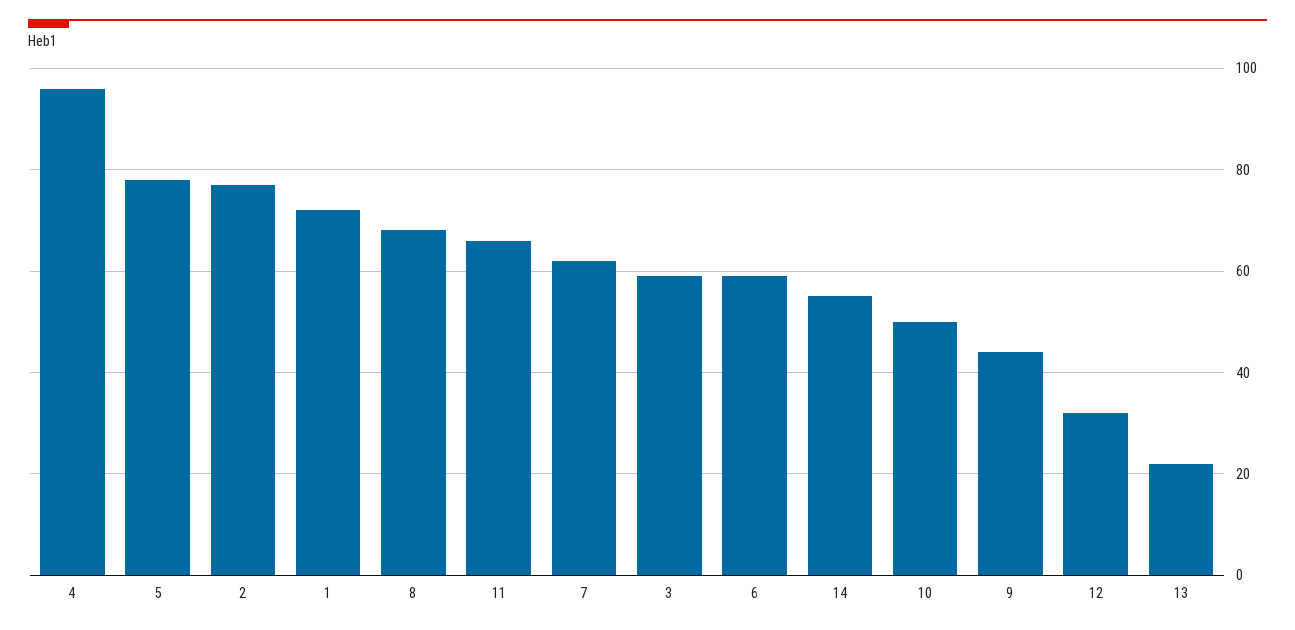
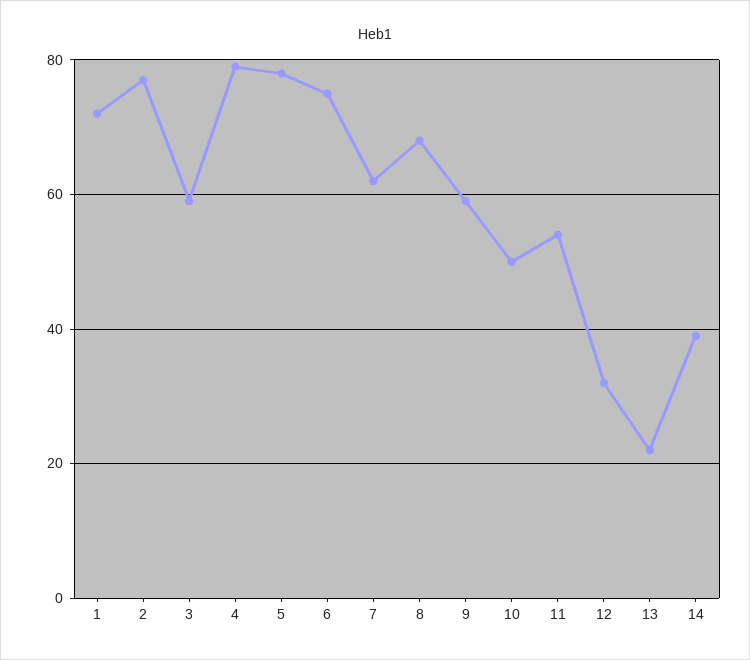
  {
-   "4": 95,
+   "4": 80,
    "5": 80,
    "2": 75,
    "1": 70,
    "8": 70,
-   "11": 65,
+   "11": 55,
    "7": 60,
    "3": 60,
-   "6": 60,
+   "6": 75,
-   "14": 55,
+   "14": 40,
    "10": 50,
-   "9": 45,
+   "9": 60,
    "12": 30,
    "13": 20
  }

